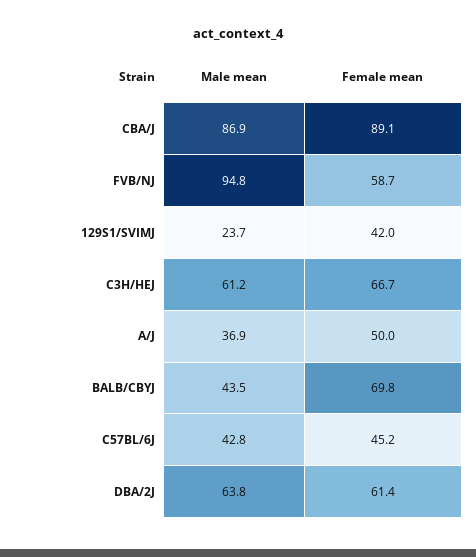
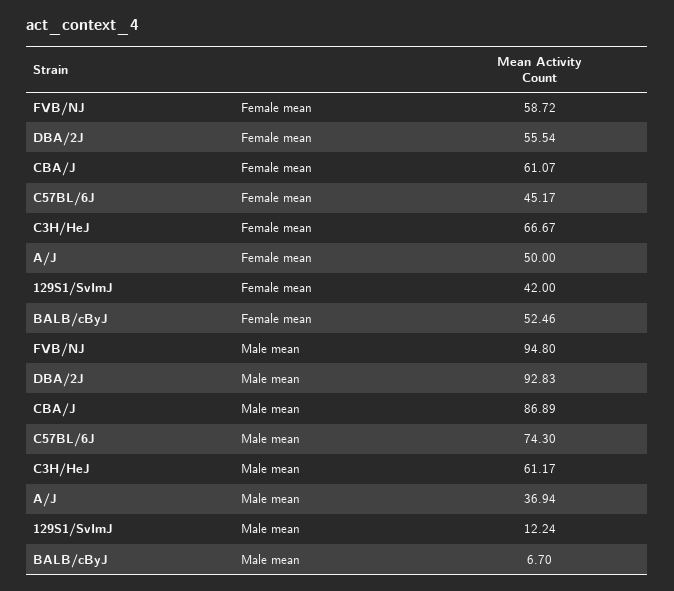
  {
    "Male mean": {
      "CBA/J": 86.89,
      "FVB/NJ": 94.8,
-     "129S1/SVIMJ": 23.7,
+     "129S1/SVIMJ": 12.24,
      "C3H/HEJ": 61.17,
      "A/J": 36.94,
-     "BALB/CBYJ": 43.5,
+     "BALB/CBYJ": 6.7,
-     "C57BL/6J": 42.8,
+     "C57BL/6J": 74.3,
-     "DBA/2J": 63.8
+     "DBA/2J": 92.83
    },
    "Female mean": {
-     "CBA/J": 89.1,
+     "CBA/J": 61.07,
      "FVB/NJ": 58.72,
      "129S1/SVIMJ": 42,
      "C3H/HEJ": 66.67,
      "A/J": 50,
-     "BALB/CBYJ": 69.8,
+     "BALB/CBYJ": 52.46,
      "C57BL/6J": 45.17,
-     "DBA/2J": 61.4
+     "DBA/2J": 55.54
    }
  }

